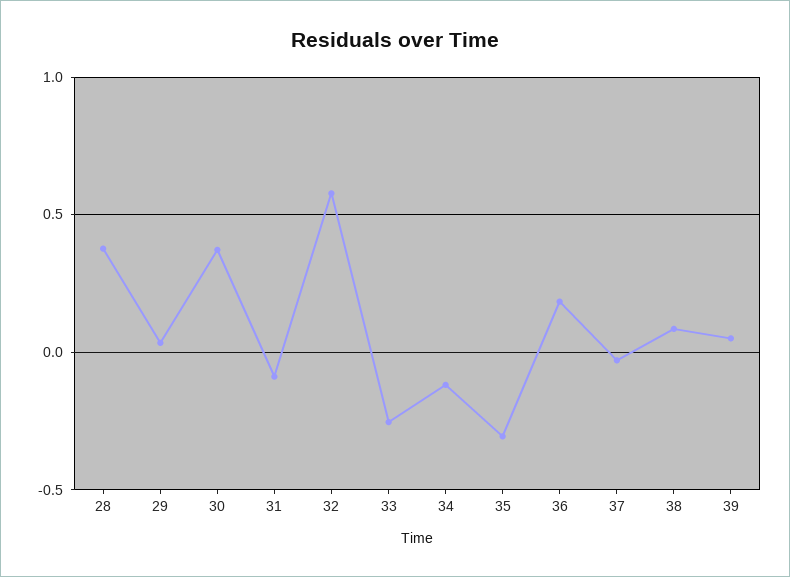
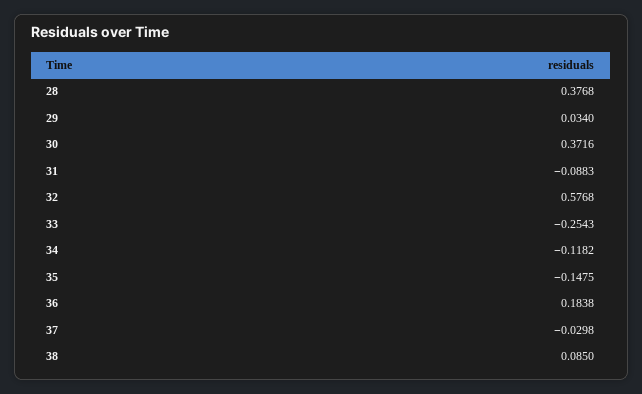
  {
    "28": 0.3768,
    "29": 0.034,
    "30": 0.3716,
    "31": -0.0883,
    "32": 0.5768,
    "33": -0.2543,
    "34": -0.1182,
-   "35": -0.3,
+   "35": -0.1475,
    "36": 0.1838,
    "37": -0.0298,
-   "38": 0.085,
+   "38": 0.085
-   "39": 0.05
  }

